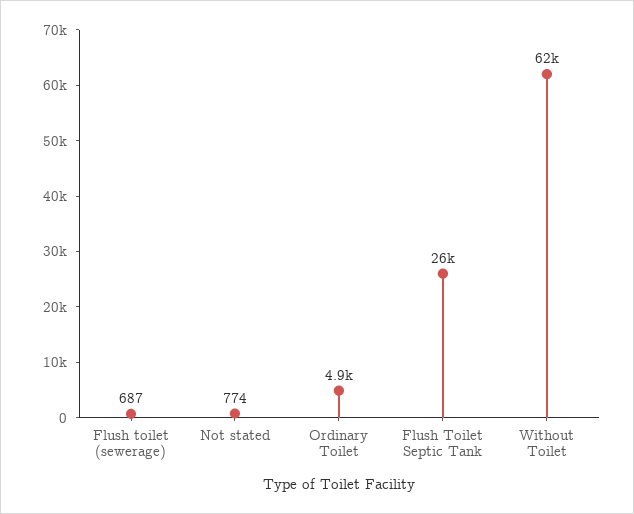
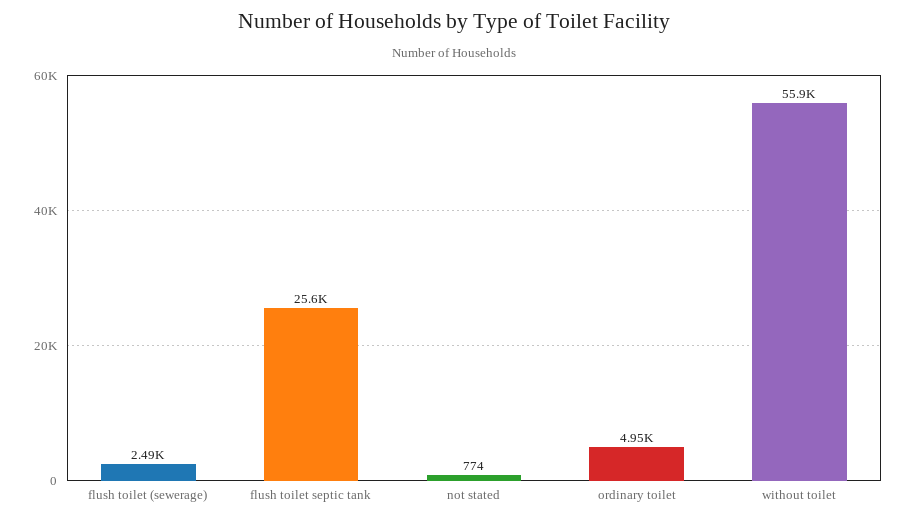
  {
-   "Flush toilet (sewerage)": 687,
+   "Flush toilet (sewerage)": 2490,
    "Not stated": 774,
    "Ordinary Toilet": 4950,
    "Flush Toilet Septic Tank": 25600,
-   "Without Toilet": 62000
+   "Without Toilet": 55900
  }

